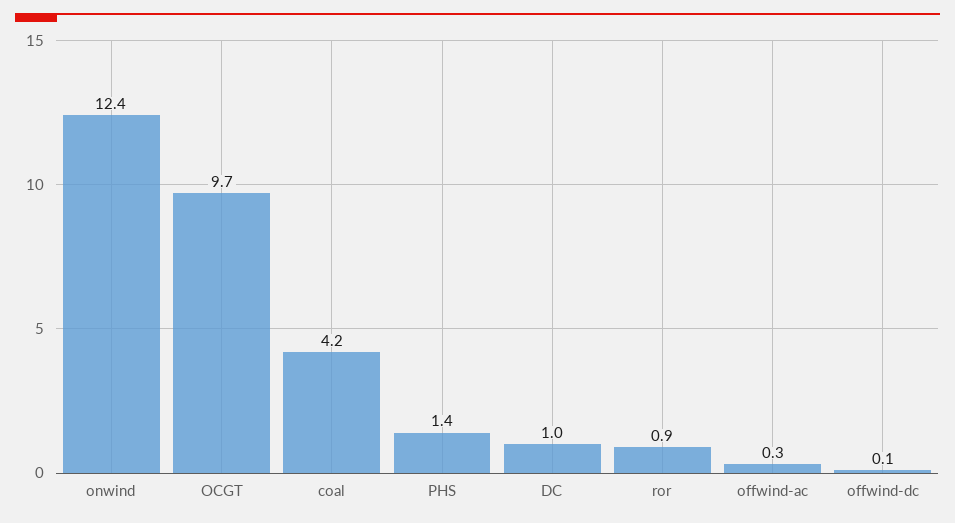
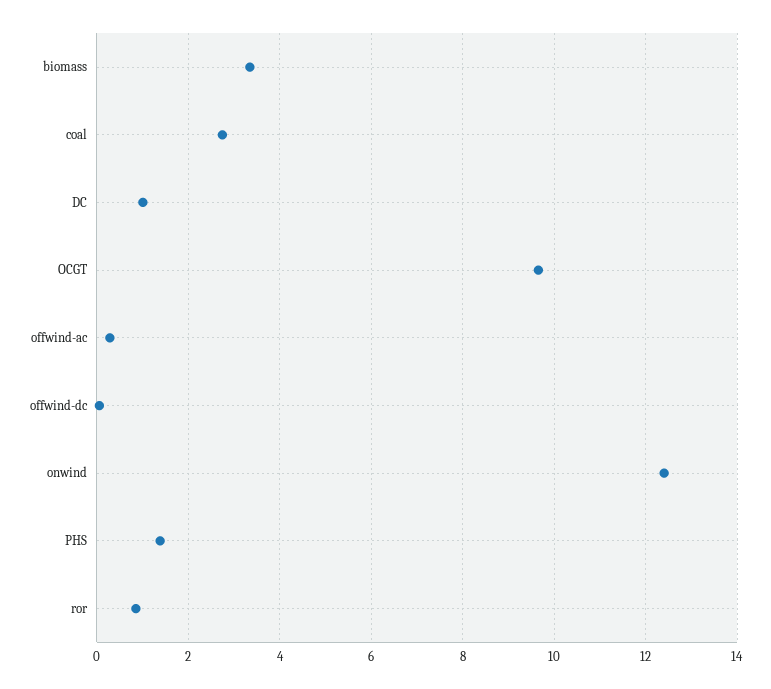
  {
    "onwind": 12.4,
    "OCGT": 9.7,
-   "coal": 4.2,
+   "coal": 2.8,
    "PHS": 1.4,
    "DC": 1,
    "ror": 0.9,
    "offwind-ac": 0.3,
-   "offwind-dc": 0.1
+   "offwind-dc": 0.1,
+   "biomass": 3.4
  }

